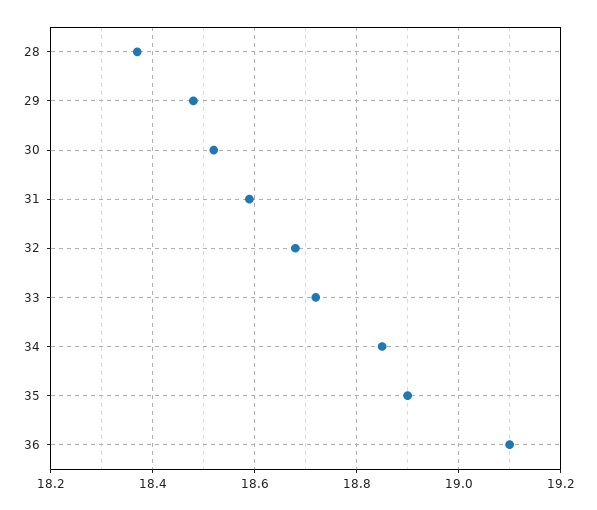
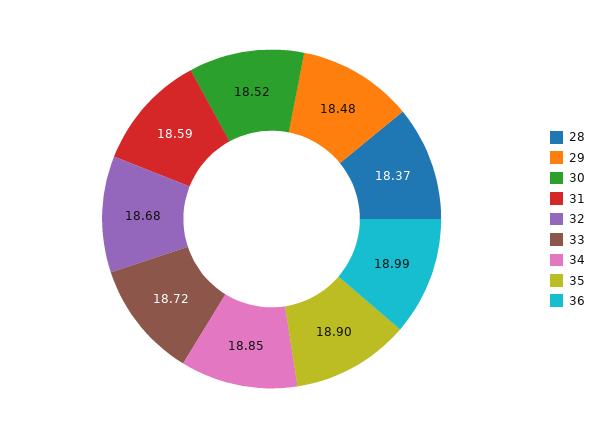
  {
    "28": 18.37,
    "29": 18.48,
    "30": 18.52,
    "31": 18.59,
    "32": 18.68,
    "33": 18.72,
    "34": 18.85,
    "35": 18.9,
-   "36": 19.1
+   "36": 18.99
  }

